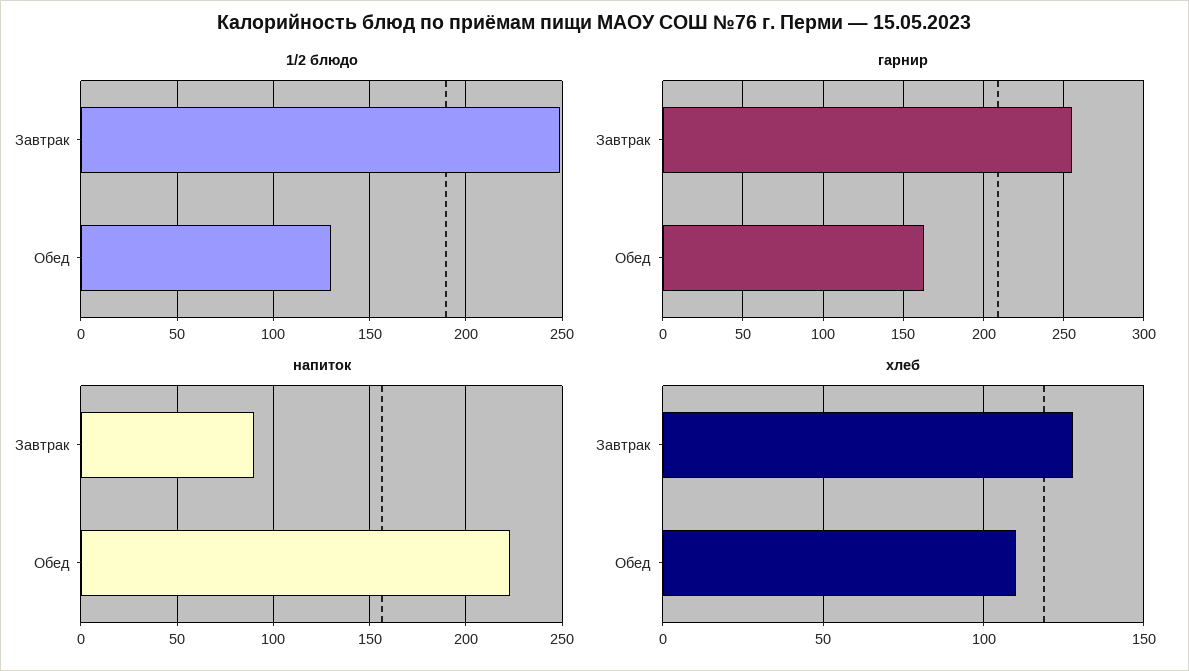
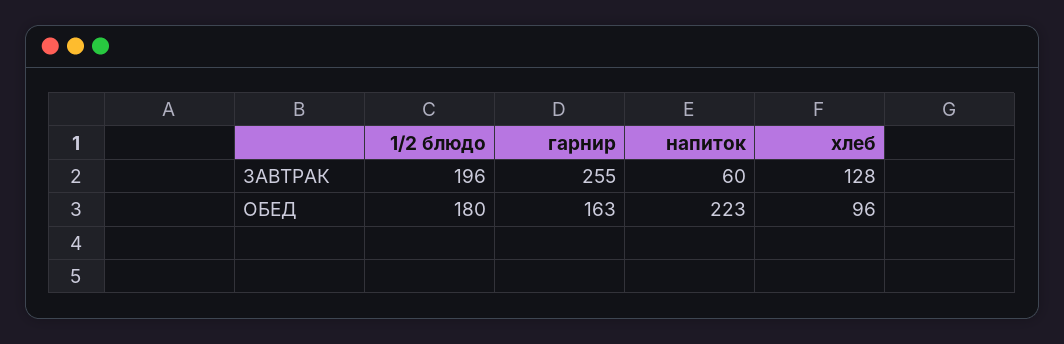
  {
    "1/2 блюдо": {
-     "Завтрак": 250,
+     "Завтрак": 196,
-     "Обед": 130
+     "Обед": 180
    },
    "гарнир": {
      "Завтрак": 255,
      "Обед": 163
    },
    "напиток": {
-     "Завтрак": 90,
+     "Завтрак": 60,
      "Обед": 223
    },
    "хлеб": {
      "Завтрак": 128,
-     "Обед": 110
+     "Обед": 96
    }
  }

